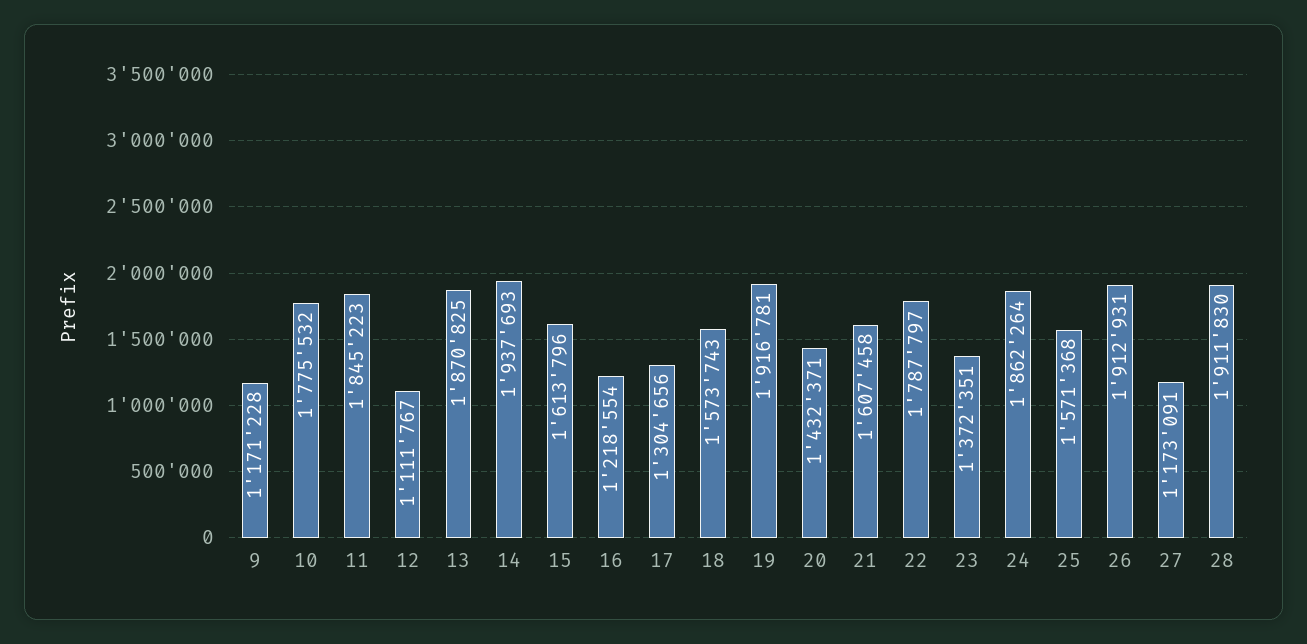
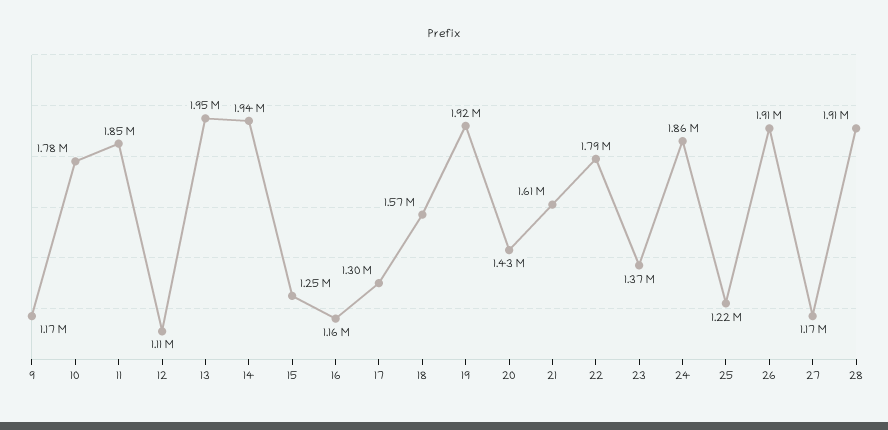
  {
    "9": 1171228,
    "10": 1775532,
    "11": 1845223,
    "12": 1111767,
-   "13": 1870825,
+   "13": 1950000,
    "14": 1937693,
-   "15": 1613796,
+   "15": 1250000,
-   "16": 1218554,
+   "16": 1160000,
    "17": 1304656,
    "18": 1573743,
    "19": 1916781,
    "20": 1432371,
    "21": 1607458,
    "22": 1787797,
    "23": 1372351,
    "24": 1862264,
-   "25": 1571368,
+   "25": 1220000,
    "26": 1912931,
    "27": 1173091,
    "28": 1911830
  }

